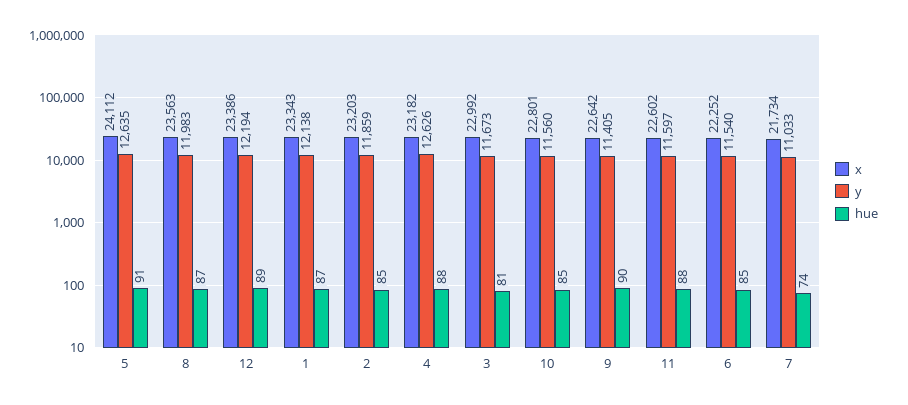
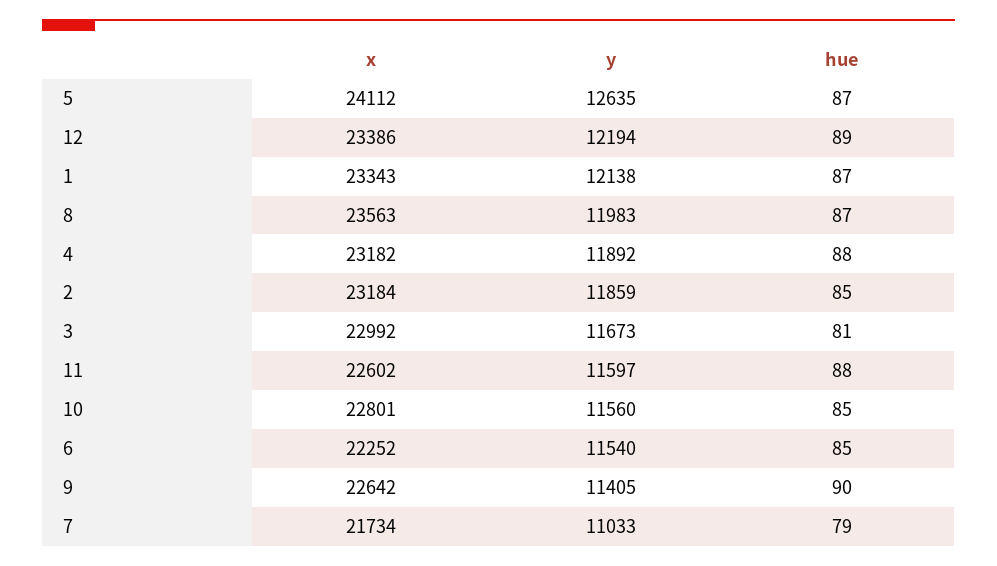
  {
    "x": {
      "5": 24112,
      "8": 23563,
      "12": 23386,
      "1": 23343,
-     "2": 23203,
+     "2": 23184,
      "4": 23182,
      "3": 22992,
      "10": 22801,
      "9": 22642,
      "11": 22602,
      "6": 22252,
      "7": 21734
    },
    "y": {
      "5": 12635,
      "8": 11983,
      "12": 12194,
      "1": 12138,
      "2": 11859,
-     "4": 12626,
+     "4": 11892,
      "3": 11673,
      "10": 11560,
      "9": 11405,
      "11": 11597,
      "6": 11540,
      "7": 11033
    },
    "hue": {
-     "5": 91,
+     "5": 87,
      "8": 87,
      "12": 89,
      "1": 87,
      "2": 85,
      "4": 88,
      "3": 81,
      "10": 85,
      "9": 90,
      "11": 88,
      "6": 85,
-     "7": 74
+     "7": 79
    }
  }

